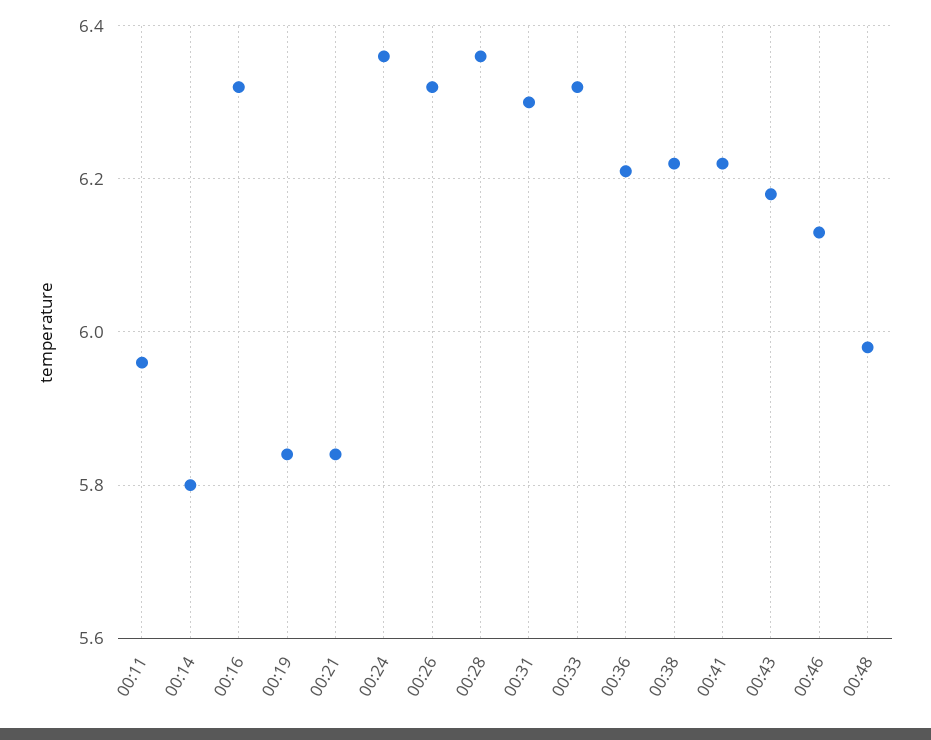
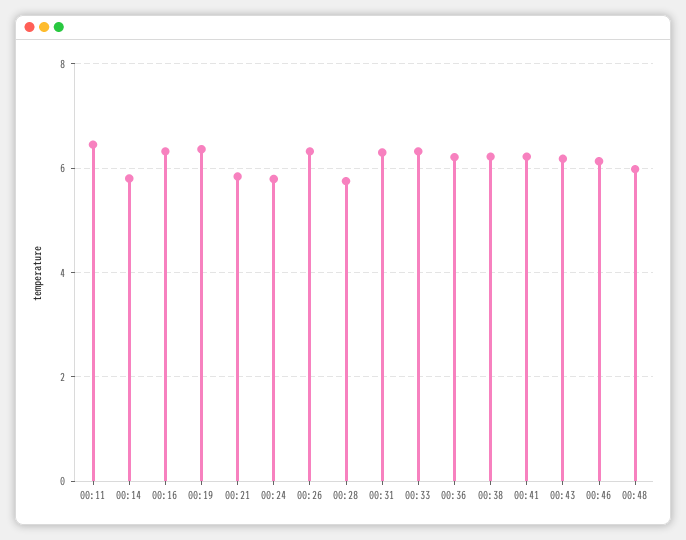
  {
-   "00:11": 5.95,
+   "00:11": 6.4,
    "00:14": 5.8,
    "00:16": 6.3,
-   "00:19": 5.85,
+   "00:19": 6.4,
    "00:21": 5.85,
-   "00:24": 6.35,
+   "00:24": 5.8,
    "00:26": 6.3,
-   "00:28": 6.35,
+   "00:28": 5.8,
    "00:31": 6.3,
    "00:33": 6.3,
    "00:36": 6.2,
    "00:38": 6.2,
    "00:41": 6.2,
    "00:43": 6.2,
    "00:46": 6.15,
    "00:48": 6
  }

